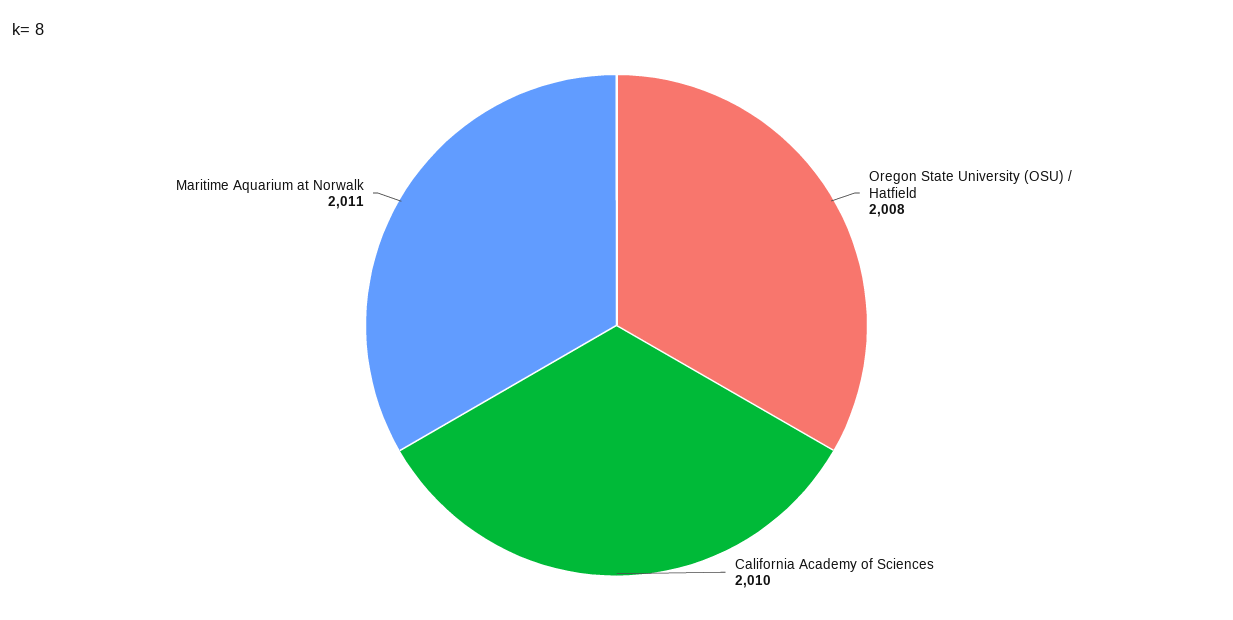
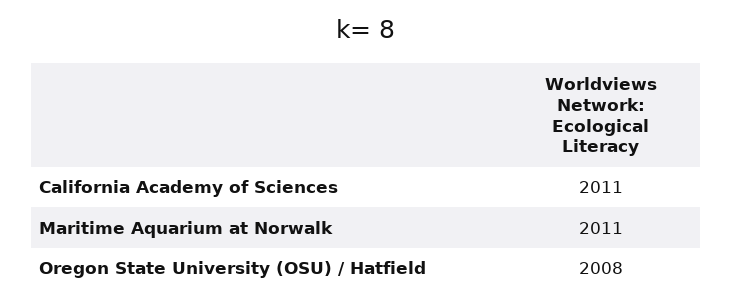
  {
    "Oregon State University (OSU) / Hatfield": 2008,
-   "California Academy of Sciences": 2010,
+   "California Academy of Sciences": 2011,
    "Maritime Aquarium at Norwalk": 2011
  }

